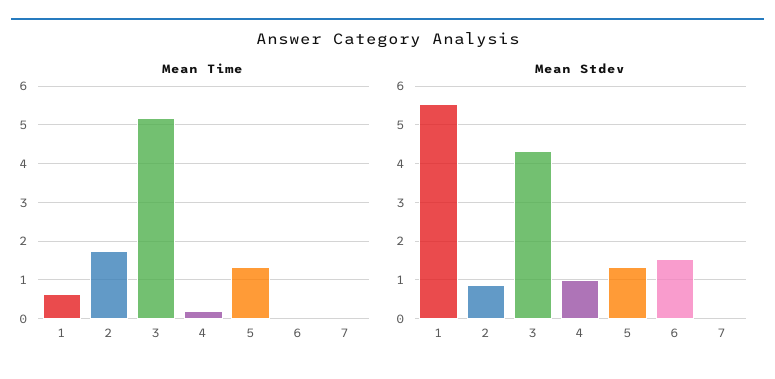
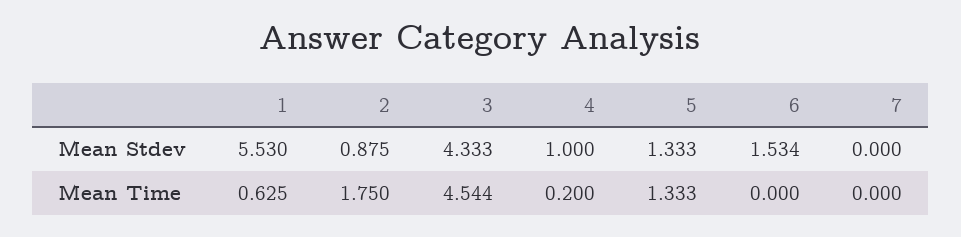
  {
    "Mean Time": {
      "1": 0.625,
      "2": 1.75,
-     "3": 5.2,
+     "3": 4.544,
      "4": 0.2,
      "5": 1.333,
      "6": 0,
      "7": 0
    },
    "Mean Stdev": {
      "1": 5.53,
      "2": 0.875,
      "3": 4.333,
      "4": 1,
      "5": 1.333,
      "6": 1.534,
      "7": 0
    }
  }

